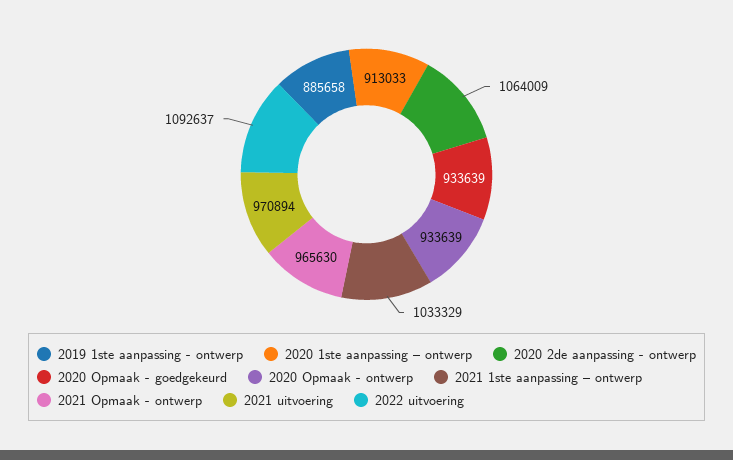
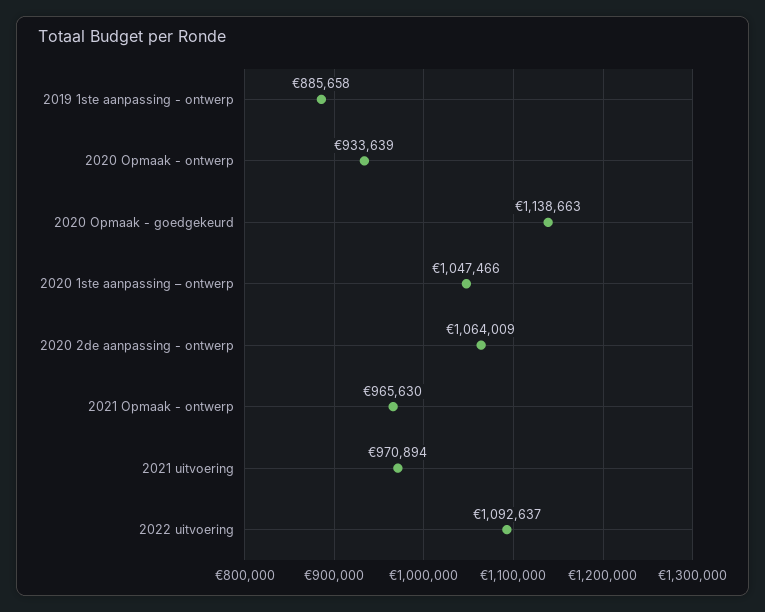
  {
    "2019 1ste aanpassing - ontwerp": 885658,
-   "2020 1ste aanpassing – ontwerp": 913033,
+   "2020 1ste aanpassing – ontwerp": 1047466,
    "2020 2de aanpassing - ontwerp": 1064009,
-   "2020 Opmaak - goedgekeurd": 933639,
+   "2020 Opmaak - goedgekeurd": 1138663,
    "2020 Opmaak - ontwerp": 933639,
-   "2021 1ste aanpassing – ontwerp": 1033329,
    "2021 Opmaak - ontwerp": 965630,
    "2021 uitvoering": 970894,
    "2022 uitvoering": 1092637
  }

